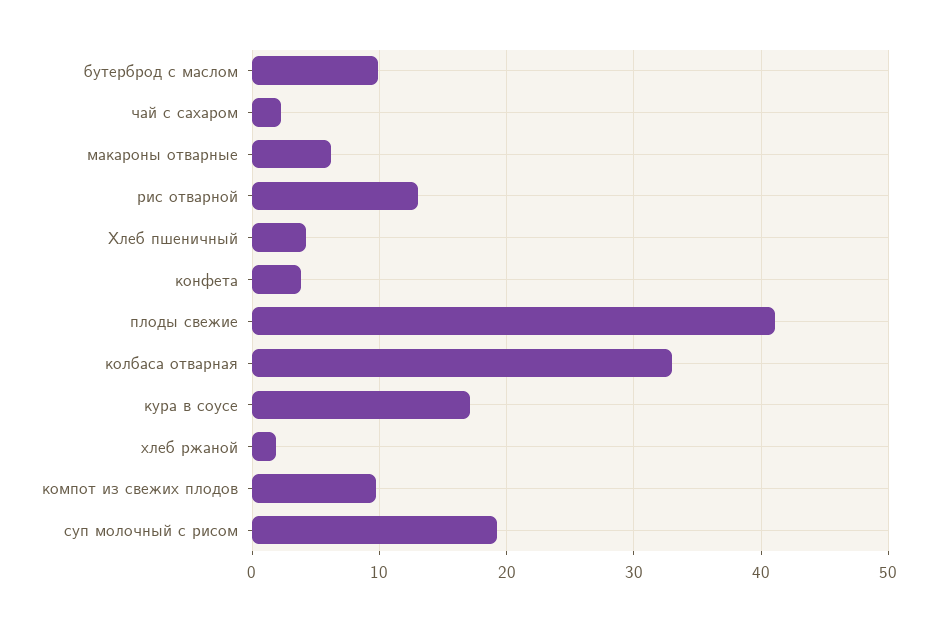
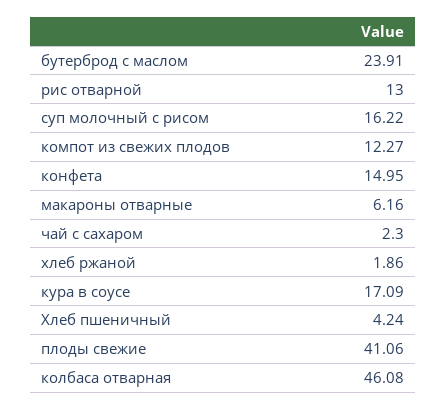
  {
-   "бутерброд с маслом": 10,
+   "бутерброд с маслом": 23.91,
    "чай с сахаром": 2.3,
    "макароны отварные": 6.16,
    "рис отварной": 13,
    "Хлеб пшеничный": 4.24,
-   "конфета": 4,
+   "конфета": 14.95,
    "плоды свежие": 41.06,
-   "колбаса отварная": 33,
+   "колбаса отварная": 46.08,
    "кура в соусе": 17.09,
    "хлеб ржаной": 1.86,
-   "компот из свежих плодов": 10,
+   "компот из свежих плодов": 12.27,
-   "суп молочный с рисом": 19
+   "суп молочный с рисом": 16.22
  }

